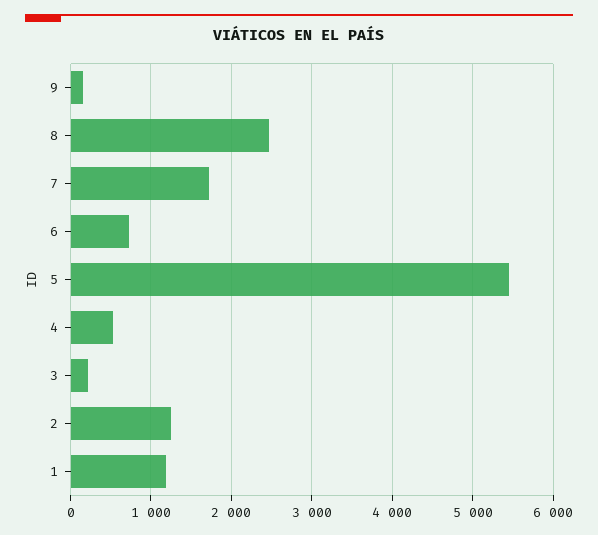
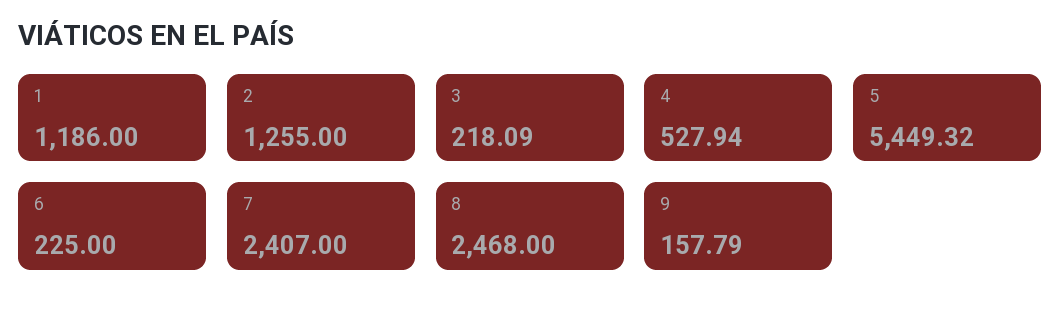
  {
    "9": 157.79,
    "8": 2468,
-   "7": 1700,
+   "7": 2407,
-   "6": 700,
+   "6": 225,
    "5": 5449.32,
    "4": 527.94,
    "3": 218.09,
    "2": 1255,
    "1": 1186
  }

